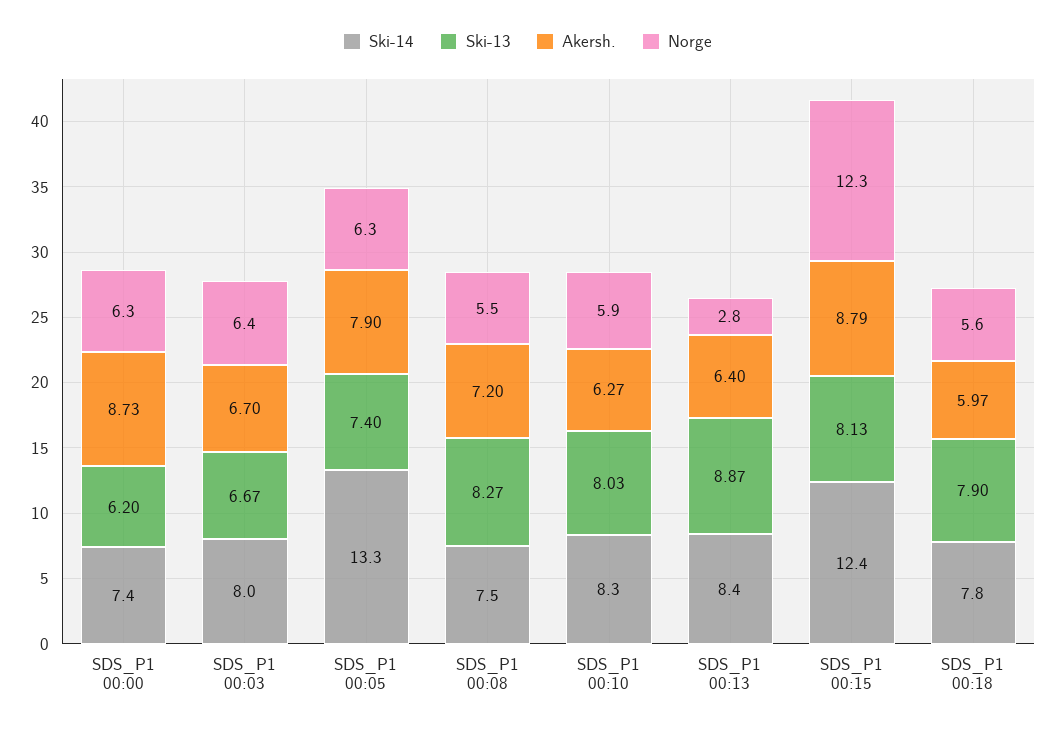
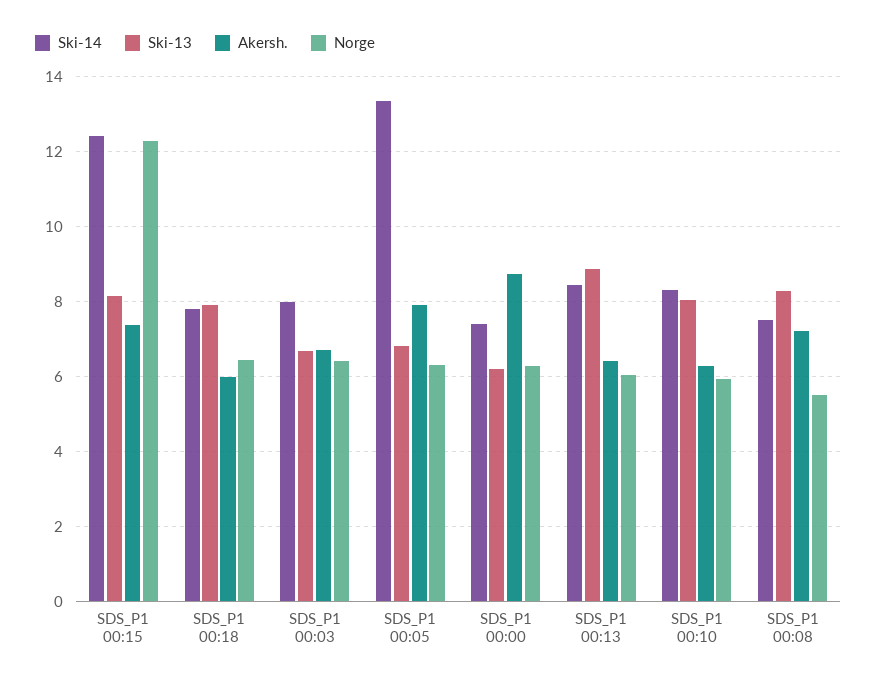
  {
    "Ski-14": {
      "SDS_P1 00:00": 7.4,
      "SDS_P1 00:03": 8,
      "SDS_P1 00:05": 13.3,
      "SDS_P1 00:08": 7.5,
      "SDS_P1 00:10": 8.3,
      "SDS_P1 00:13": 8.4,
      "SDS_P1 00:15": 12.4,
      "SDS_P1 00:18": 7.8
    },
    "Ski-13": {
      "SDS_P1 00:00": 6.2,
      "SDS_P1 00:03": 6.67,
-     "SDS_P1 00:05": 7.4,
+     "SDS_P1 00:05": 6.8,
      "SDS_P1 00:08": 8.27,
      "SDS_P1 00:10": 8.03,
      "SDS_P1 00:13": 8.87,
      "SDS_P1 00:15": 8.13,
      "SDS_P1 00:18": 7.9
    },
    "Akersh.": {
      "SDS_P1 00:00": 8.73,
      "SDS_P1 00:03": 6.7,
      "SDS_P1 00:05": 7.9,
      "SDS_P1 00:08": 7.2,
      "SDS_P1 00:10": 6.27,
      "SDS_P1 00:13": 6.4,
-     "SDS_P1 00:15": 8.79,
+     "SDS_P1 00:15": 7.4,
      "SDS_P1 00:18": 5.97
    },
    "Norge": {
      "SDS_P1 00:00": 6.3,
      "SDS_P1 00:03": 6.4,
      "SDS_P1 00:05": 6.3,
      "SDS_P1 00:08": 5.5,
      "SDS_P1 00:10": 5.9,
-     "SDS_P1 00:13": 2.8,
+     "SDS_P1 00:13": 6,
      "SDS_P1 00:15": 12.3,
-     "SDS_P1 00:18": 5.6
+     "SDS_P1 00:18": 6.4
    }
  }

